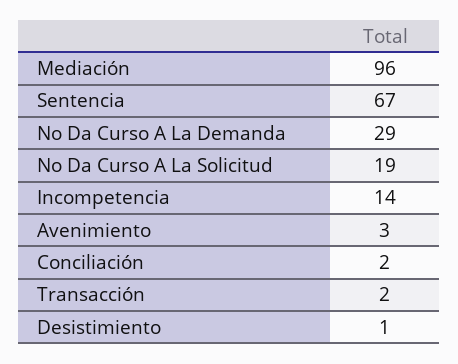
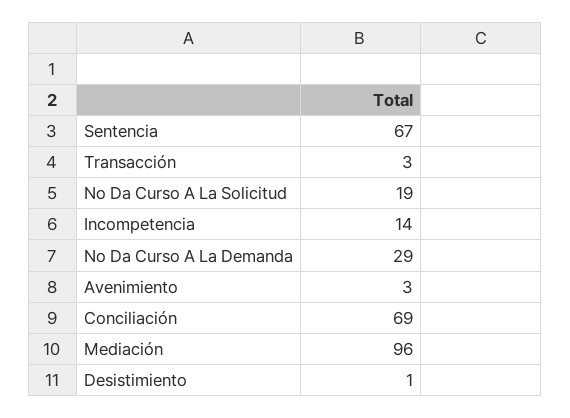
  {
    "Mediación": 96,
    "Sentencia": 67,
    "No Da Curso A La Demanda": 29,
    "No Da Curso A La Solicitud": 19,
    "Incompetencia": 14,
    "Avenimiento": 3,
-   "Conciliación": 2,
+   "Conciliación": 69,
-   "Transacción": 2,
+   "Transacción": 3,
    "Desistimiento": 1
  }

